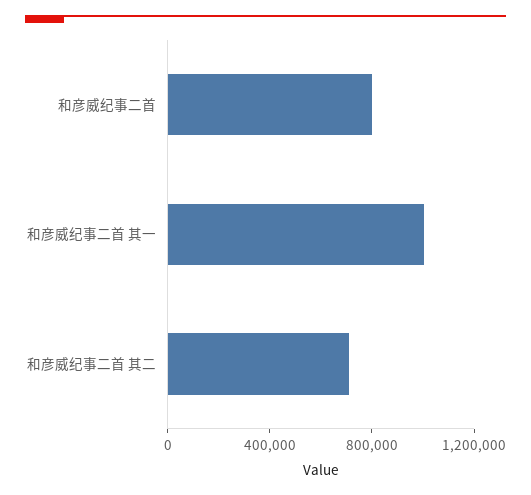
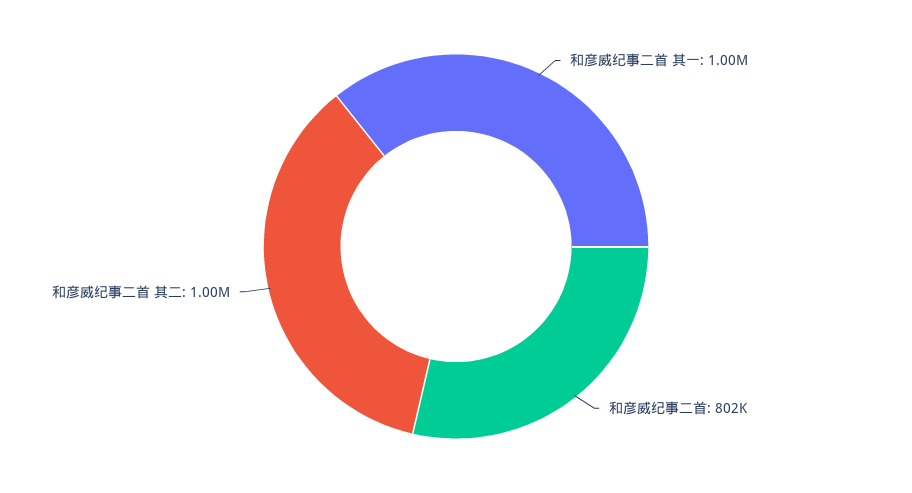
  {
    "和彦威纪事二首": 802000,
    "和彦威纪事二首 其一": 1000000,
-   "和彦威纪事二首 其二": 700000
+   "和彦威纪事二首 其二": 1000000
  }

